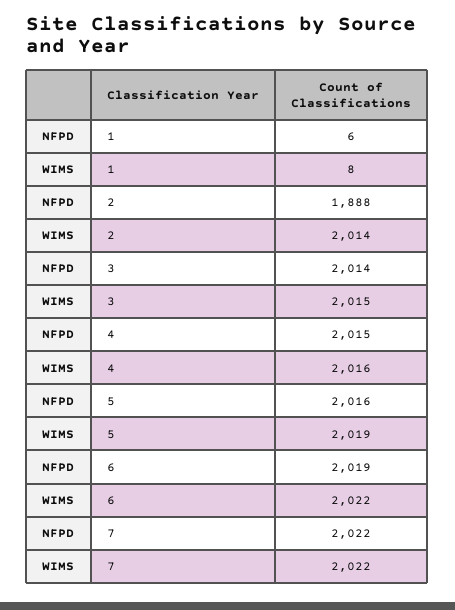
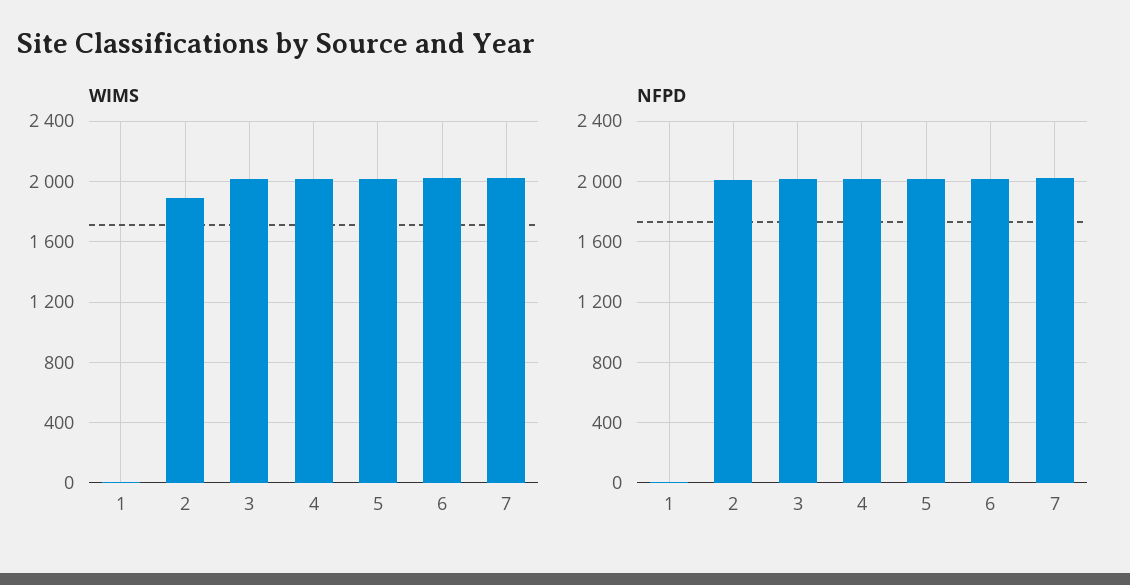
  {
    "NFPD": {
      "1": 6,
-     "2": 1888,
+     "2": 2000,
      "3": 2014,
      "4": 2015,
      "5": 2016,
      "6": 2019,
      "7": 2022
    },
    "WIMS": {
      "1": 8,
-     "2": 2014,
+     "2": 1900,
      "3": 2015,
      "4": 2016,
      "5": 2019,
      "6": 2022,
      "7": 2022
    }
  }

